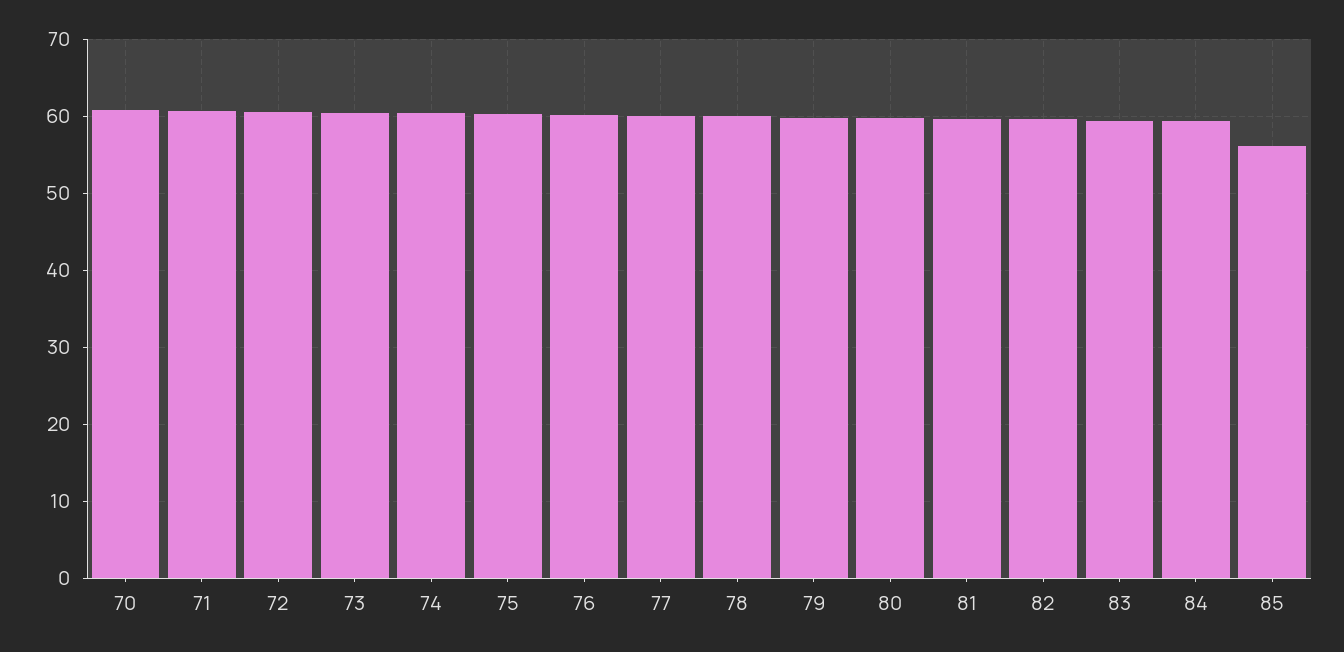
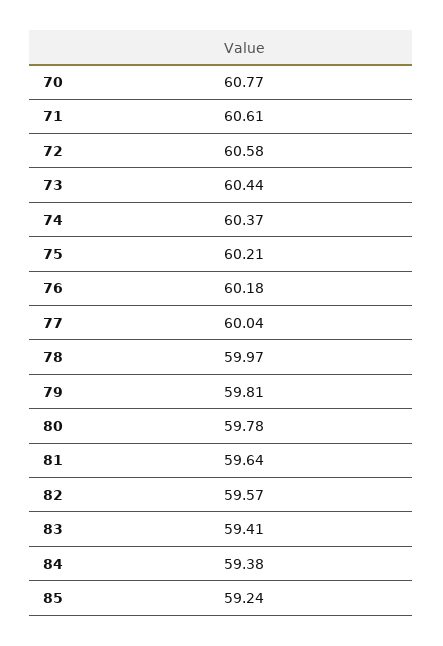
  {
    "70": 60.77,
    "71": 60.61,
    "72": 60.58,
    "73": 60.44,
    "74": 60.37,
    "75": 60.21,
    "76": 60.18,
    "77": 60.04,
    "78": 59.97,
    "79": 59.81,
    "80": 59.78,
    "81": 59.64,
    "82": 59.57,
    "83": 59.41,
    "84": 59.38,
-   "85": 56
+   "85": 59.24
  }

